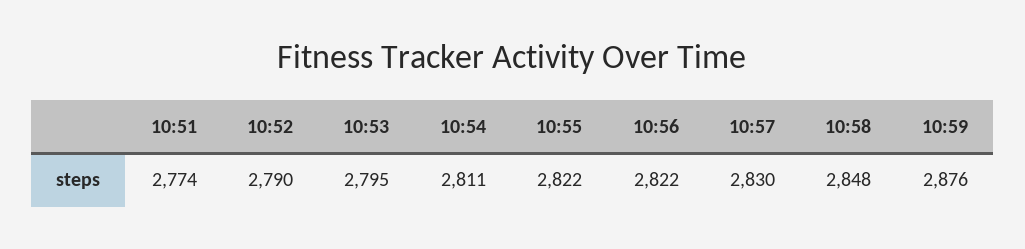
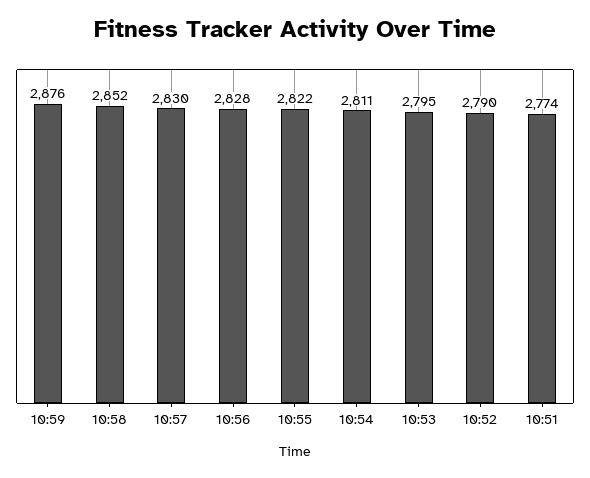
  {
    "10:51": 2774,
    "10:52": 2790,
    "10:53": 2795,
    "10:54": 2811,
    "10:55": 2822,
-   "10:56": 2822,
+   "10:56": 2828,
    "10:57": 2830,
-   "10:58": 2848,
+   "10:58": 2852,
    "10:59": 2876
  }

